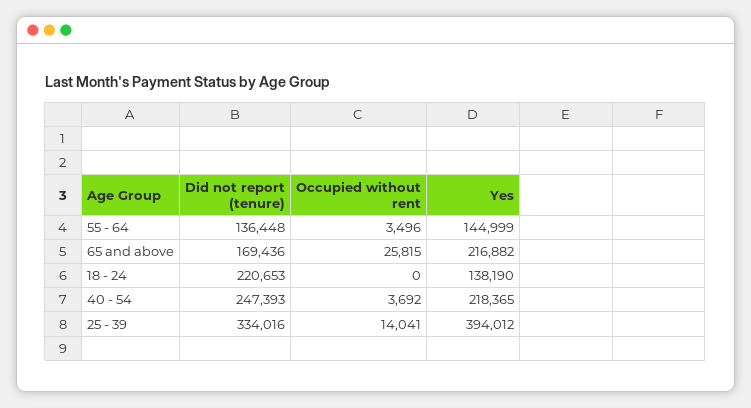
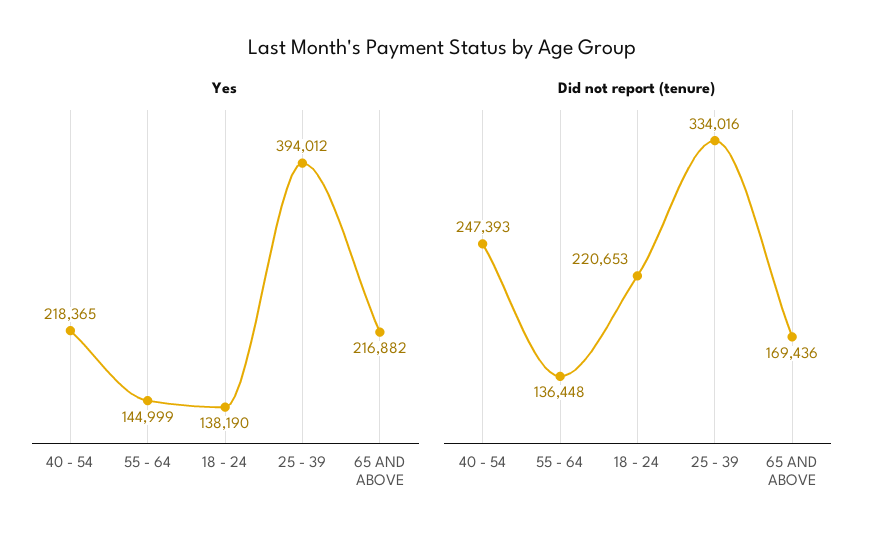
  {
    "Did not report (tenure)": {
      "55 - 64": 136448,
      "65 and above": 169436,
      "18 - 24": 220653,
      "40 - 54": 247393,
      "25 - 39": 334016
    },
-   "Occupied without rent": {
-     "55 - 64": 3496,
-     "65 and above": 25815,
-     "18 - 24": 0,
-     "40 - 54": 3692,
-     "25 - 39": 14041
-   },
    "Yes": {
      "55 - 64": 144999,
      "65 and above": 216882,
      "18 - 24": 138190,
      "40 - 54": 218365,
      "25 - 39": 394012
    }
  }

